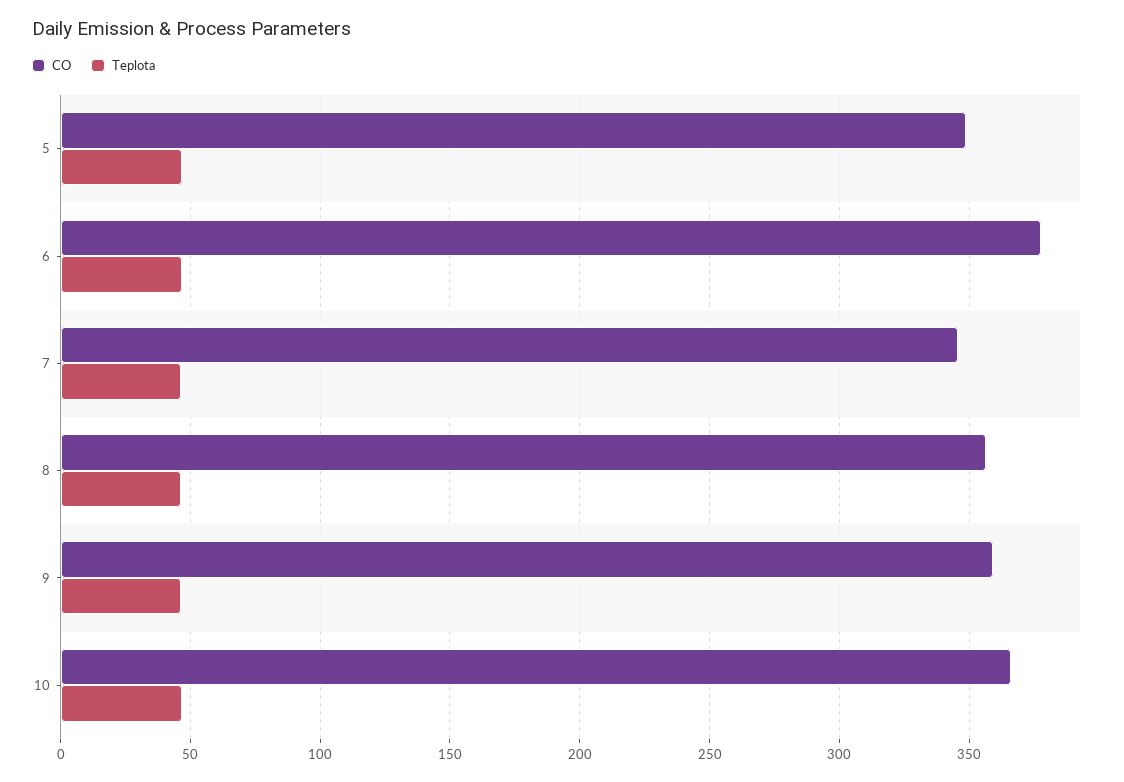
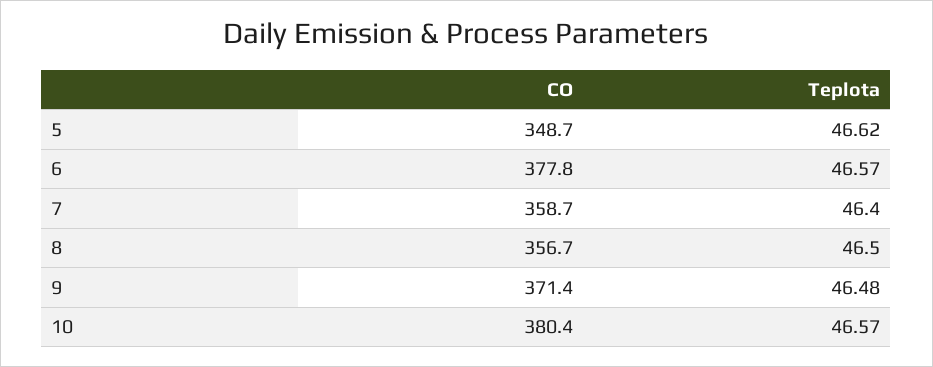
  {
    "CO": {
      "5": 348.7,
      "6": 377.8,
-     "7": 345,
+     "7": 358.7,
      "8": 356.7,
-     "9": 360,
+     "9": 371.4,
-     "10": 365
+     "10": 380.4
    },
    "Teplota": {
      "5": 46.62,
      "6": 46.57,
      "7": 46.4,
      "8": 46.5,
      "9": 46.48,
      "10": 46.57
    }
  }

